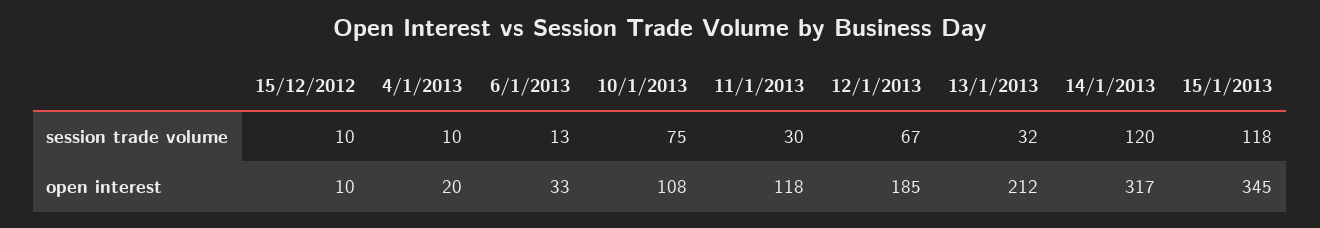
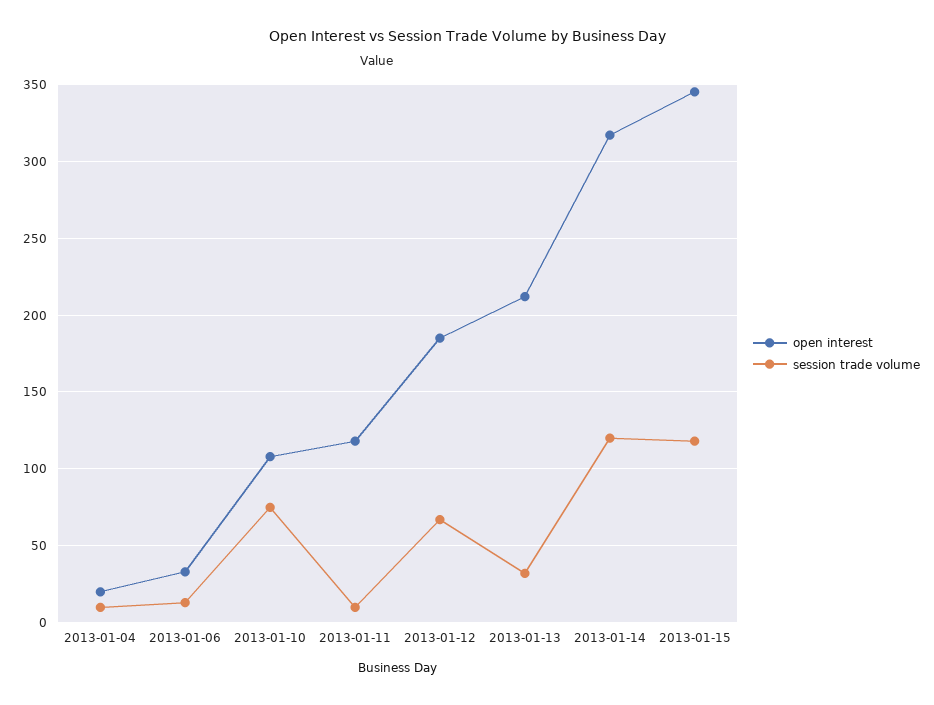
  {
    "session trade volume": {
-     "15/12/2012": 10,
      "4/1/2013": 10,
      "6/1/2013": 13,
      "10/1/2013": 75,
-     "11/1/2013": 30,
+     "11/1/2013": 10,
      "12/1/2013": 67,
      "13/1/2013": 32,
      "14/1/2013": 120,
      "15/1/2013": 118
    },
    "open interest": {
-     "15/12/2012": 10,
      "4/1/2013": 20,
      "6/1/2013": 33,
      "10/1/2013": 108,
      "11/1/2013": 118,
      "12/1/2013": 185,
      "13/1/2013": 212,
      "14/1/2013": 317,
      "15/1/2013": 345
    }
  }

